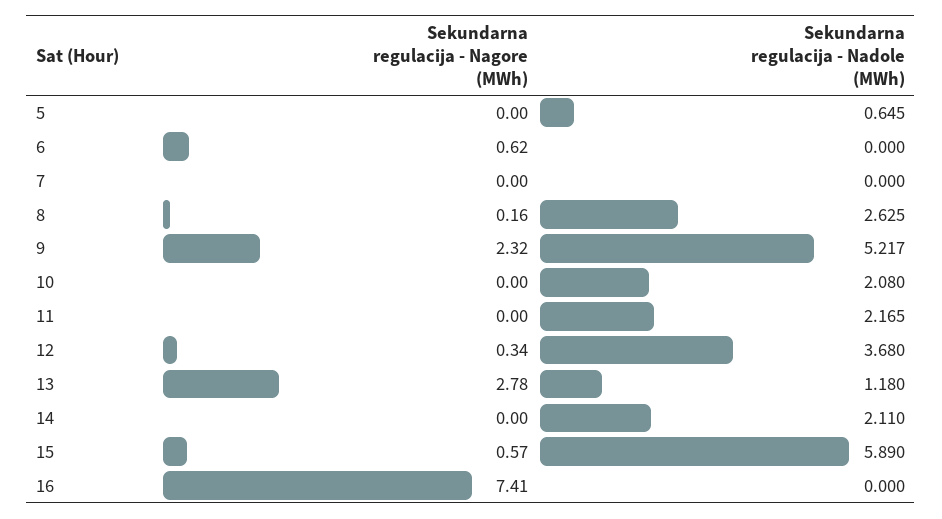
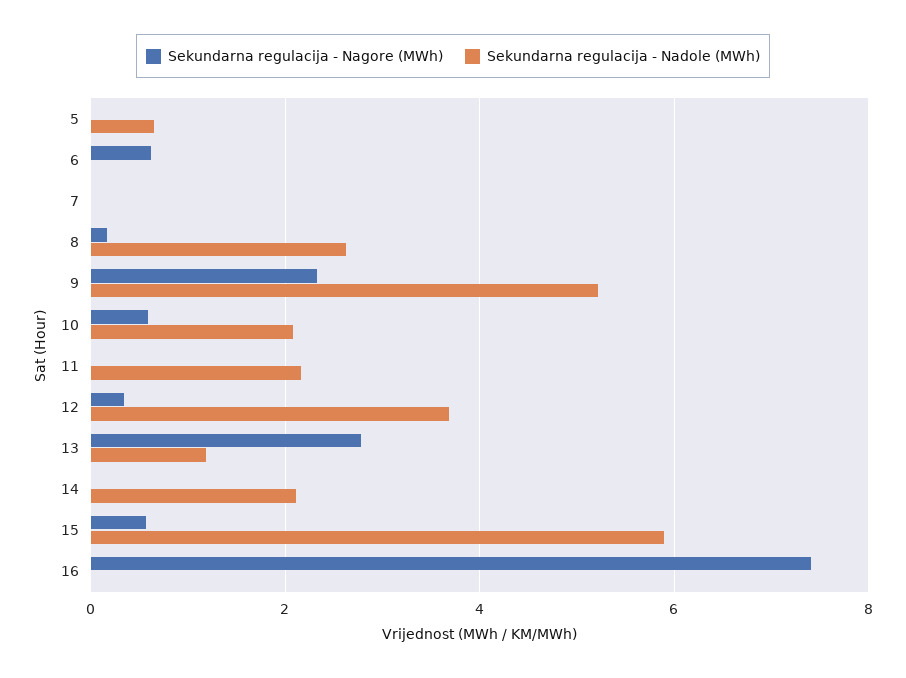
  {
    "Sekundarna regulacija - Nagore (MWh)": {
      "5": 0,
      "6": 0.62,
      "7": 0,
      "8": 0.16,
      "9": 2.32,
-     "10": 0,
+     "10": 0.6,
      "11": 0,
      "12": 0.34,
      "13": 2.78,
      "14": 0,
      "15": 0.57,
      "16": 7.41
    },
    "Sekundarna regulacija - Nadole (MWh)": {
      "5": 0.645,
      "6": 0,
      "7": 0,
      "8": 2.625,
      "9": 5.217,
      "10": 2.08,
      "11": 2.165,
      "12": 3.68,
      "13": 1.18,
      "14": 2.11,
      "15": 5.89,
      "16": 0
    }
  }

